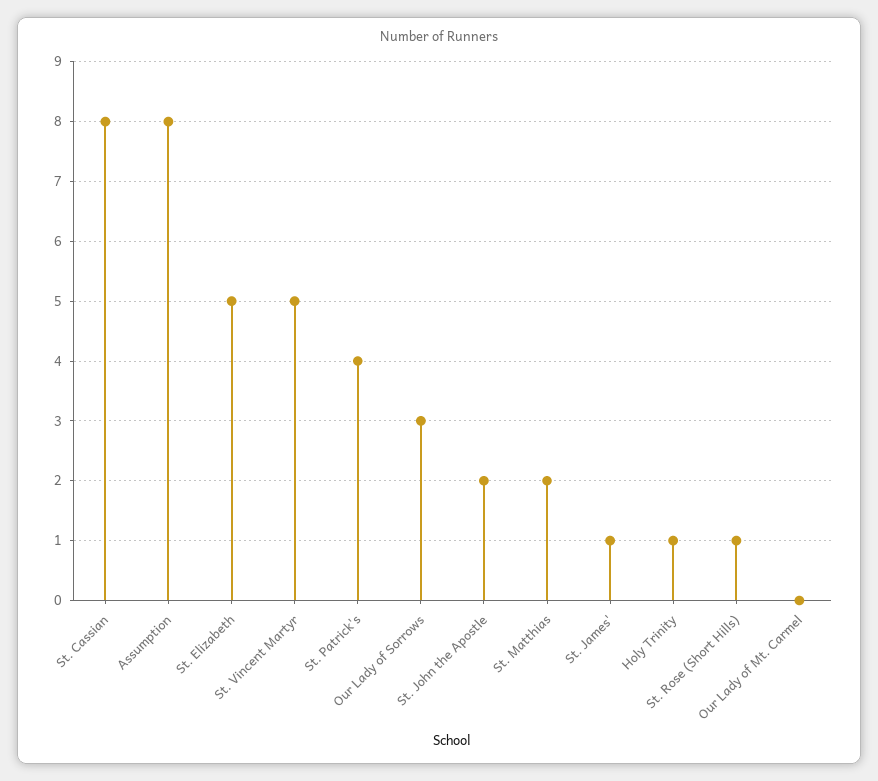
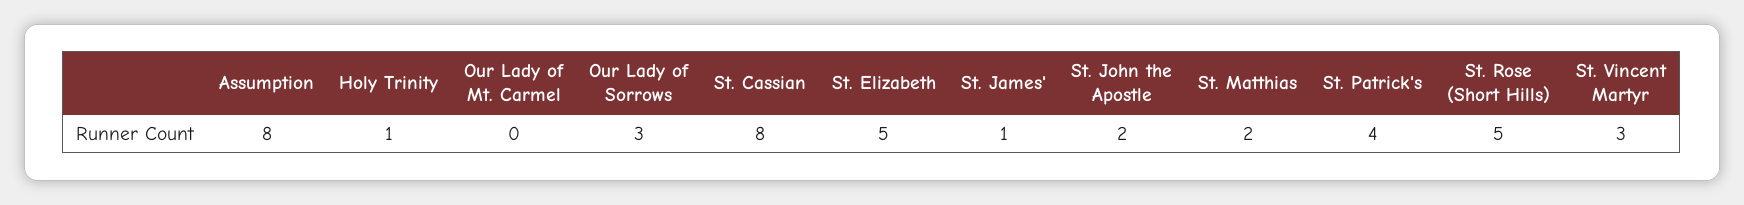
  {
    "St. Cassian": 8,
    "Assumption": 8,
    "St. Elizabeth": 5,
-   "St. Vincent Martyr": 5,
+   "St. Vincent Martyr": 3,
    "St. Patrick's": 4,
    "Our Lady of Sorrows": 3,
    "St. John the Apostle": 2,
    "St. Matthias": 2,
    "St. James'": 1,
    "Holy Trinity": 1,
-   "St. Rose (Short Hills)": 1,
+   "St. Rose (Short Hills)": 5,
    "Our Lady of Mt. Carmel": 0
  }

